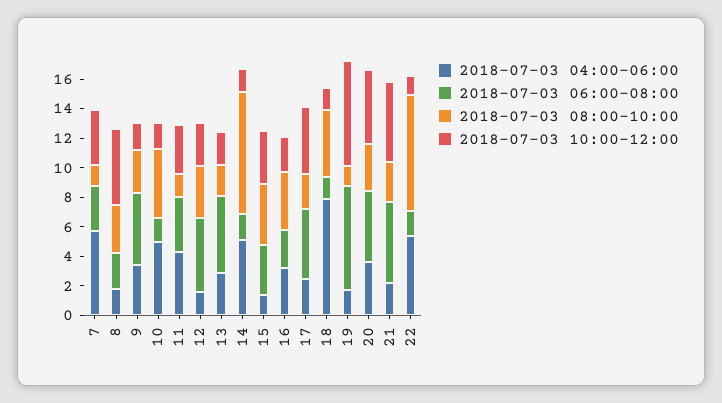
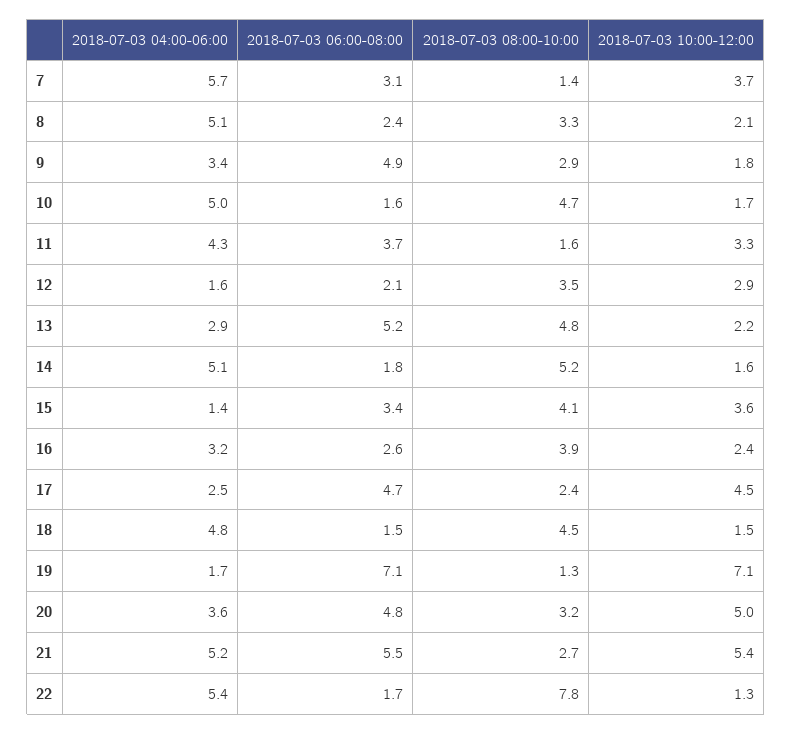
  {
    "2018-07-03 04:00-06:00": {
      "7": 5.7,
-     "8": 2,
+     "8": 5.1,
      "9": 3.4,
      "10": 5,
      "11": 4.3,
      "12": 1.6,
      "13": 2.9,
      "14": 5.1,
      "15": 1.4,
      "16": 3.2,
      "17": 2.5,
-     "18": 8,
+     "18": 4.8,
      "19": 1.7,
      "20": 3.6,
-     "21": 2,
+     "21": 5.2,
      "22": 5.4
    },
    "2018-07-03 06:00-08:00": {
      "7": 3.1,
      "8": 2.4,
      "9": 4.9,
      "10": 1.6,
      "11": 3.7,
-     "12": 5,
+     "12": 2.1,
      "13": 5.2,
      "14": 1.8,
      "15": 3.4,
      "16": 2.6,
      "17": 4.7,
      "18": 1.5,
      "19": 7.1,
      "20": 4.8,
      "21": 5.5,
      "22": 1.7
    },
    "2018-07-03 08:00-10:00": {
      "7": 1.4,
      "8": 3.3,
      "9": 2.9,
      "10": 4.7,
      "11": 1.6,
      "12": 3.5,
-     "13": 2,
+     "13": 4.8,
-     "14": 8,
+     "14": 5.2,
      "15": 4.1,
      "16": 3.9,
      "17": 2.4,
      "18": 4.5,
      "19": 1.3,
      "20": 3.2,
      "21": 2.7,
      "22": 7.8
    },
    "2018-07-03 10:00-12:00": {
      "7": 3.7,
-     "8": 5,
+     "8": 2.1,
      "9": 1.8,
      "10": 1.7,
      "11": 3.3,
      "12": 2.9,
      "13": 2.2,
      "14": 1.6,
      "15": 3.6,
      "16": 2.4,
      "17": 4.5,
      "18": 1.5,
      "19": 7.1,
      "20": 5,
      "21": 5.4,
      "22": 1.3
    }
  }

